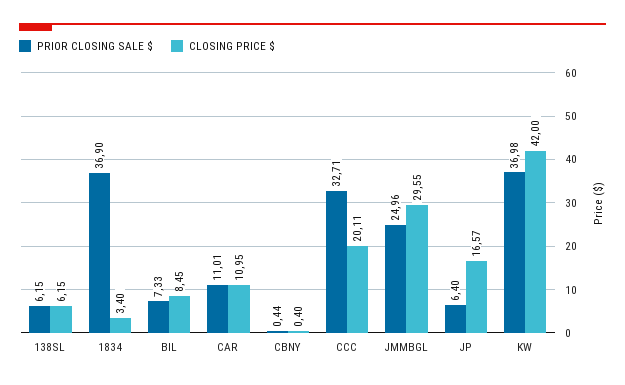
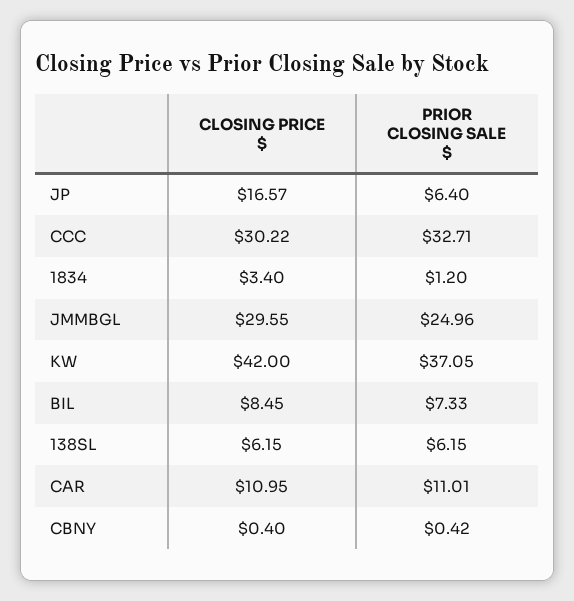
  {
    "PRIOR CLOSING SALE $": {
      "138SL": 6.15,
-     "1834": 36.9,
+     "1834": 1.2,
      "BIL": 7.33,
      "CAR": 11.01,
-     "CBNY": 0.44,
+     "CBNY": 0.42,
      "CCC": 32.71,
      "JMMBGL": 24.96,
      "JP": 6.4,
-     "KW": 36.98
+     "KW": 37.05
    },
    "CLOSING PRICE $": {
      "138SL": 6.15,
      "1834": 3.4,
      "BIL": 8.45,
      "CAR": 10.95,
      "CBNY": 0.4,
-     "CCC": 20.11,
+     "CCC": 30.22,
      "JMMBGL": 29.55,
      "JP": 16.57,
      "KW": 42
    }
  }

